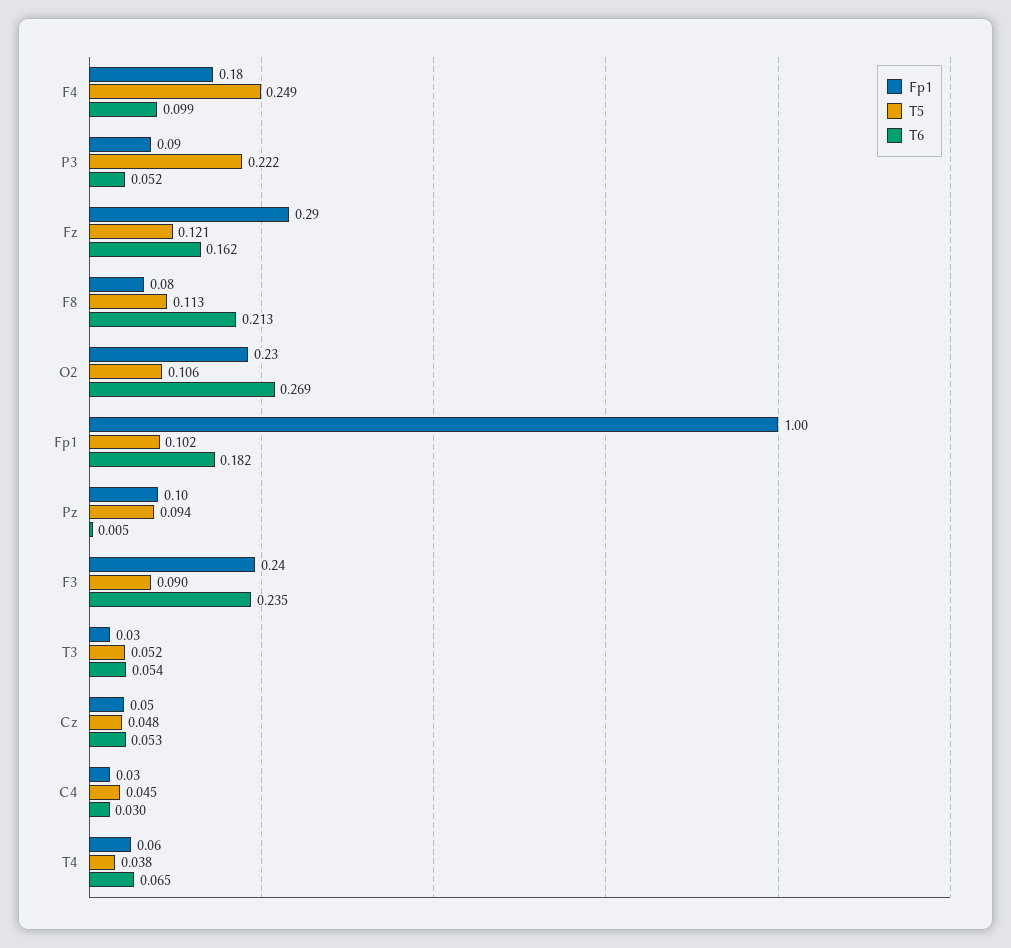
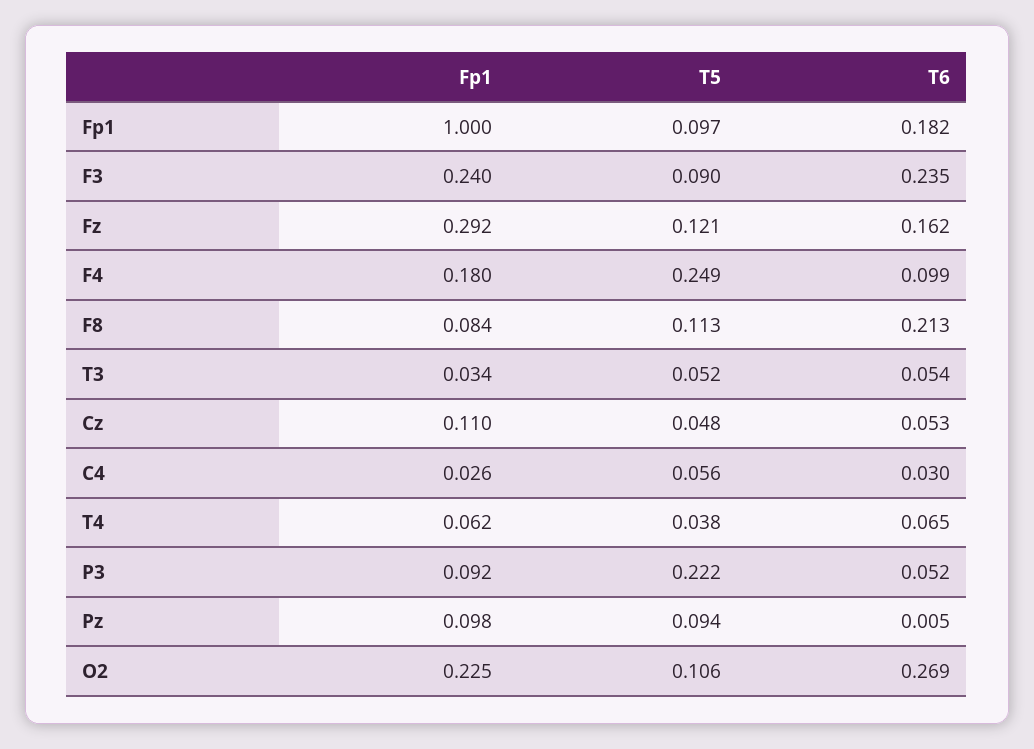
  {
    "Fp1": {
      "F4": 0.18,
      "P3": 0.092,
      "Fz": 0.292,
      "F8": 0.084,
      "O2": 0.225,
      "Fp1": 1,
      "Pz": 0.098,
      "F3": 0.24,
      "T3": 0.034,
-     "Cz": 0.05,
+     "Cz": 0.11,
      "C4": 0.026,
      "T4": 0.062
    },
    "T5": {
      "F4": 0.249,
      "P3": 0.222,
      "Fz": 0.121,
      "F8": 0.113,
      "O2": 0.106,
-     "Fp1": 0.102,
+     "Fp1": 0.097,
      "Pz": 0.094,
      "F3": 0.09,
      "T3": 0.052,
      "Cz": 0.048,
-     "C4": 0.045,
+     "C4": 0.056,
      "T4": 0.038
    },
    "T6": {
      "F4": 0.099,
      "P3": 0.052,
      "Fz": 0.162,
      "F8": 0.213,
      "O2": 0.269,
      "Fp1": 0.182,
      "Pz": 0.005,
      "F3": 0.235,
      "T3": 0.054,
      "Cz": 0.053,
      "C4": 0.03,
      "T4": 0.065
    }
  }

